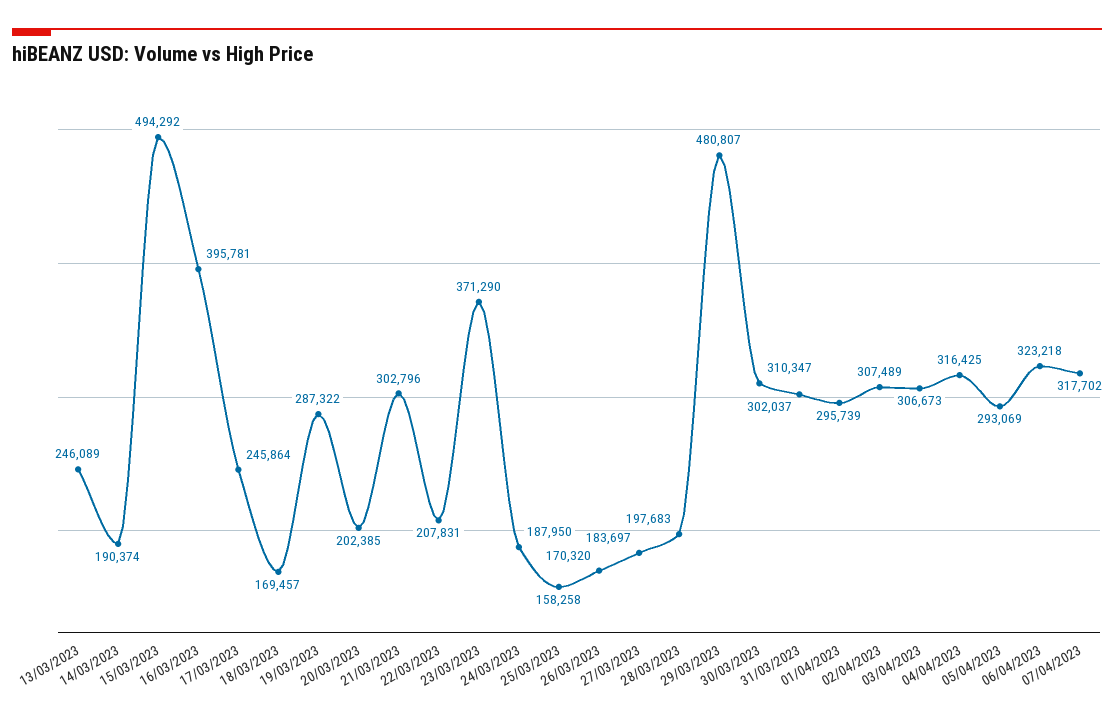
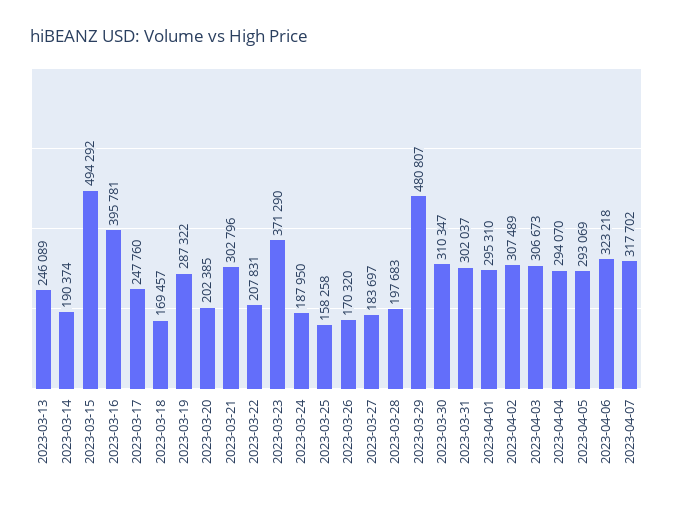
  {
    "13/03/2023": 246089,
    "14/03/2023": 190374,
    "15/03/2023": 494292,
    "16/03/2023": 395781,
-   "17/03/2023": 245864,
+   "17/03/2023": 247760,
    "18/03/2023": 169457,
    "19/03/2023": 287322,
    "20/03/2023": 202385,
    "21/03/2023": 302796,
    "22/03/2023": 207831,
    "23/03/2023": 371290,
    "24/03/2023": 187950,
    "25/03/2023": 158258,
    "26/03/2023": 170320,
    "27/03/2023": 183697,
    "28/03/2023": 197683,
    "29/03/2023": 480807,
    "30/03/2023": 310347,
    "31/03/2023": 302037,
-   "01/04/2023": 295739,
+   "01/04/2023": 295310,
    "02/04/2023": 307489,
    "03/04/2023": 306673,
-   "04/04/2023": 316425,
+   "04/04/2023": 294070,
    "05/04/2023": 293069,
    "06/04/2023": 323218,
    "07/04/2023": 317702
  }

